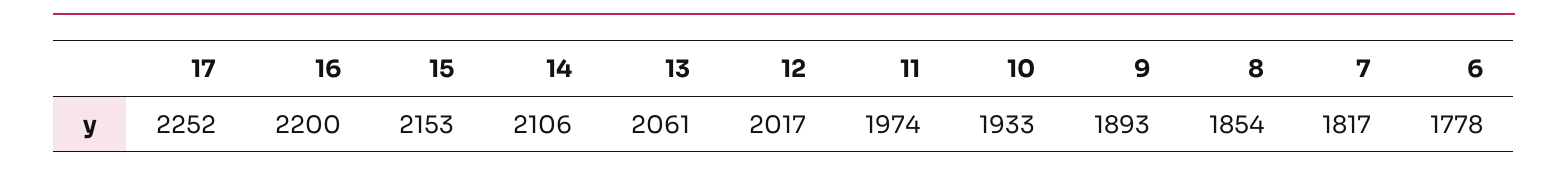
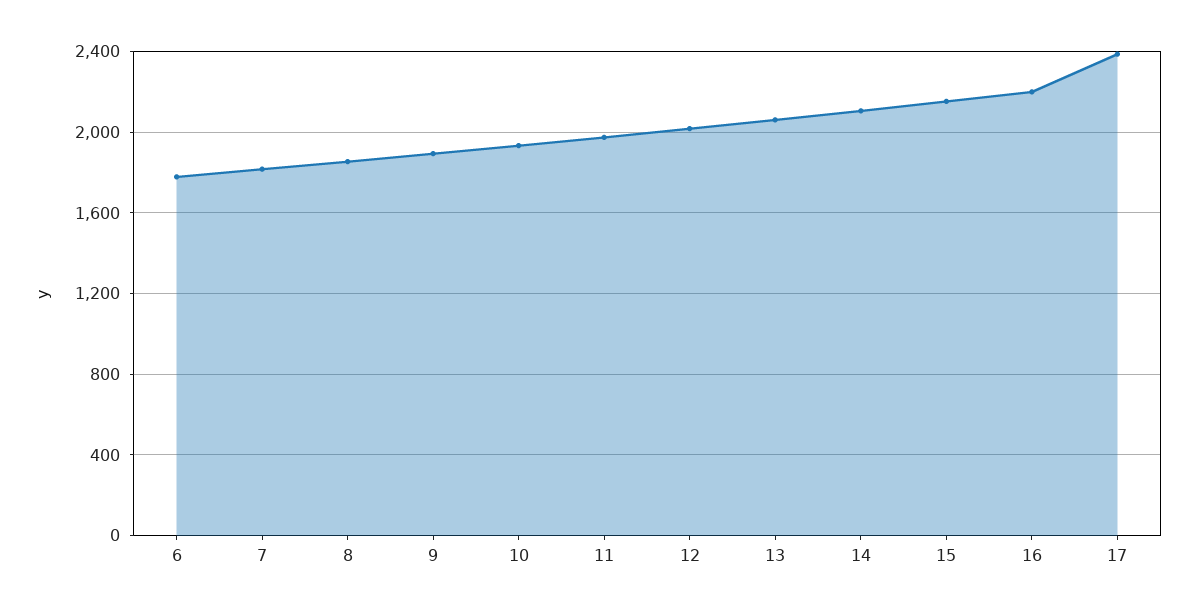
  {
-   "17": 2252,
+   "17": 2400,
    "16": 2200,
    "15": 2153,
    "14": 2106,
    "13": 2061,
    "12": 2017,
    "11": 1974,
    "10": 1933,
    "9": 1893,
    "8": 1854,
    "7": 1817,
    "6": 1778
  }

